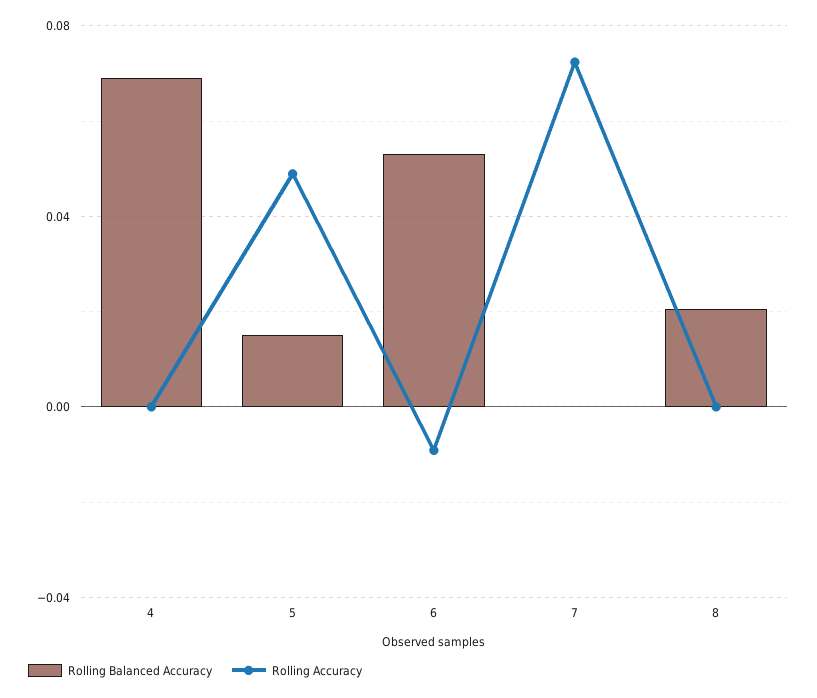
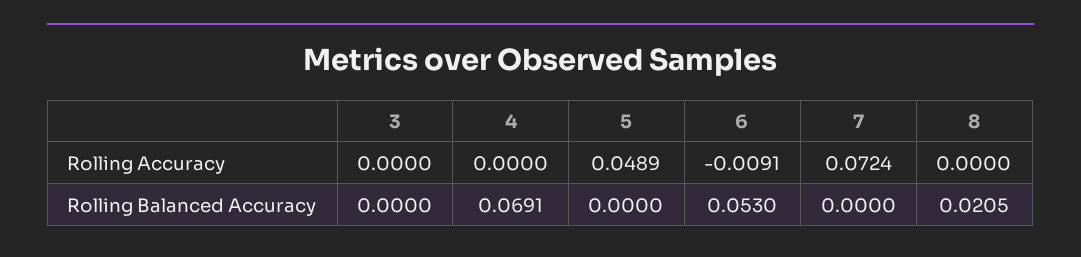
  {
    "Rolling Balanced Accuracy": {
      "4": 0.0691,
-     "5": 0.015,
+     "5": 0,
      "6": 0.053,
      "7": 0,
-     "8": 0.0205
+     "8": 0.0205,
+     "3": 0
    },
    "Rolling Accuracy": {
      "4": 0,
      "5": 0.0489,
      "6": -0.0091,
      "7": 0.0724,
-     "8": 0
+     "8": 0,
+     "3": 0
    }
  }

